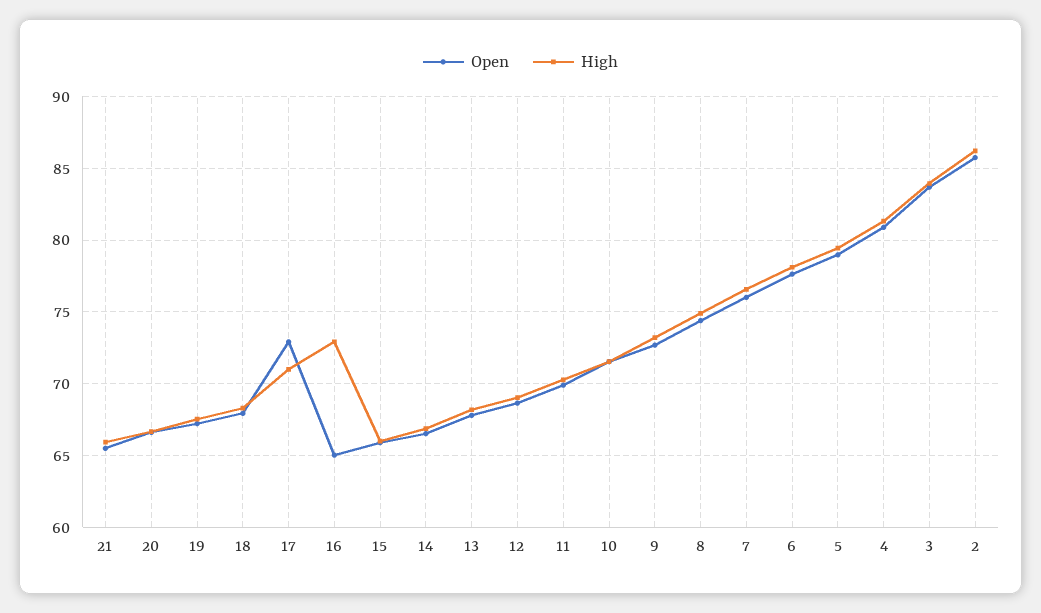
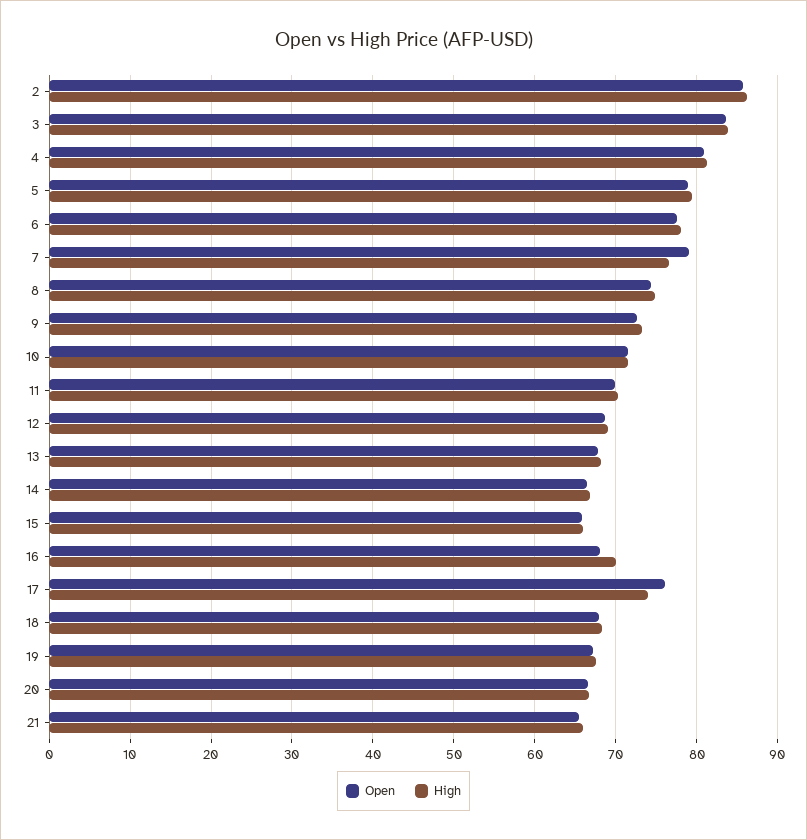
  {
    "Open": {
      "21": 65.5,
      "20": 66.5,
      "19": 67,
      "18": 68,
-     "17": 73,
+     "17": 76,
-     "16": 65,
+     "16": 68,
      "15": 66,
      "14": 66.5,
      "13": 68,
      "12": 68.5,
      "11": 70,
      "10": 71.5,
      "9": 72.5,
      "8": 74.5,
-     "7": 76,
+     "7": 79,
      "6": 77.5,
      "5": 79,
      "4": 81,
      "3": 83.5,
      "2": 85.5
    },
    "High": {
      "21": 66,
      "20": 66.5,
      "19": 67.5,
      "18": 68.5,
-     "17": 71,
+     "17": 74,
-     "16": 73,
+     "16": 70,
      "15": 66,
      "14": 67,
      "13": 68,
      "12": 69,
      "11": 70.5,
      "10": 71.5,
      "9": 73,
      "8": 75,
      "7": 76.5,
      "6": 78,
      "5": 79.5,
      "4": 81.5,
      "3": 84,
      "2": 86
    }
  }

